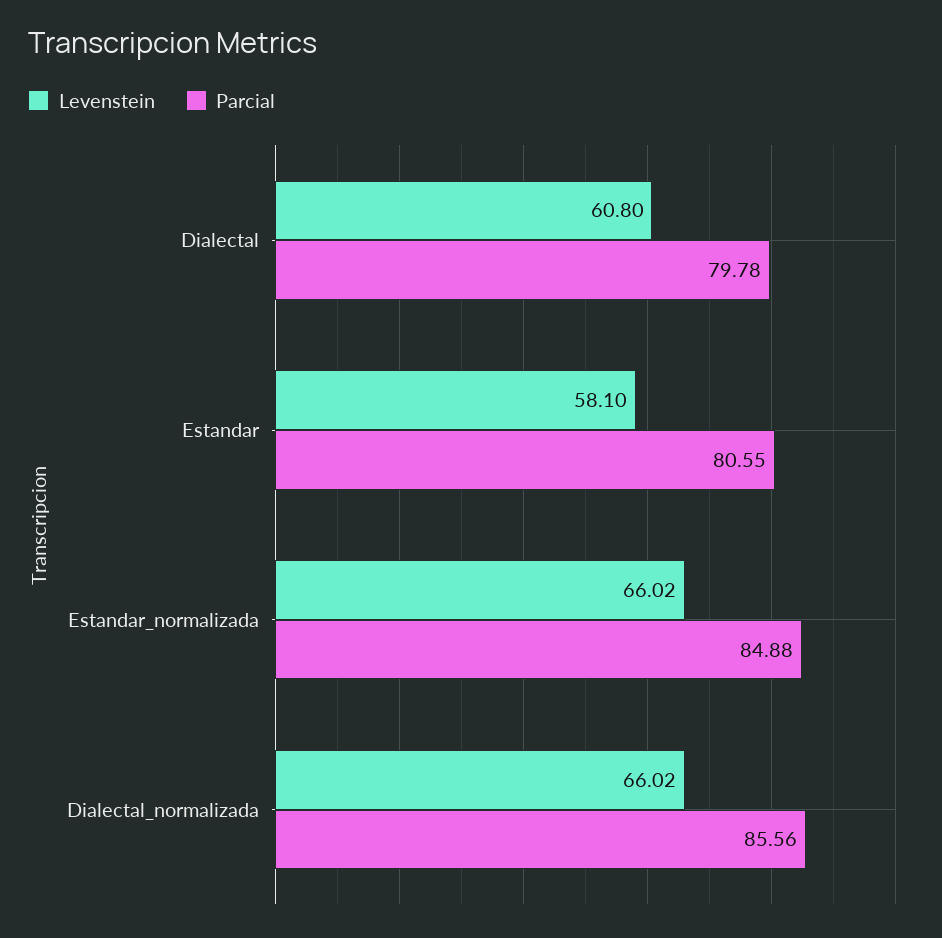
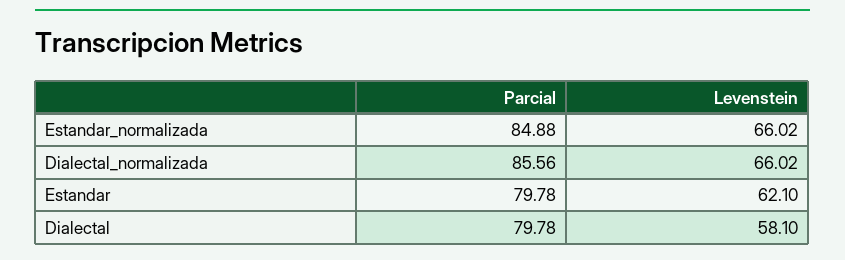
  {
    "Levenstein": {
-     "Dialectal": 60.8,
+     "Dialectal": 58.1,
-     "Estandar": 58.1,
+     "Estandar": 62.1,
      "Estandar_normalizada": 66.02,
      "Dialectal_normalizada": 66.02
    },
    "Parcial": {
      "Dialectal": 79.78,
-     "Estandar": 80.55,
+     "Estandar": 79.78,
      "Estandar_normalizada": 84.88,
      "Dialectal_normalizada": 85.56
    }
  }

